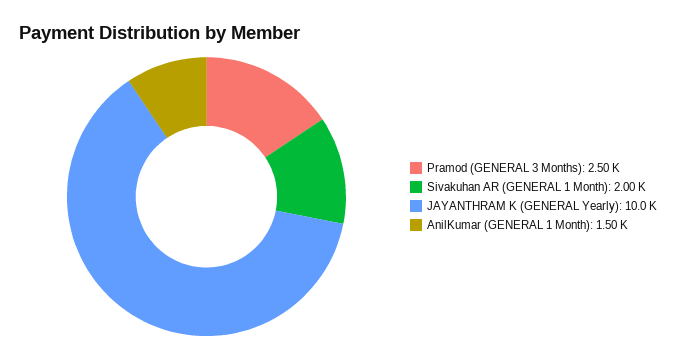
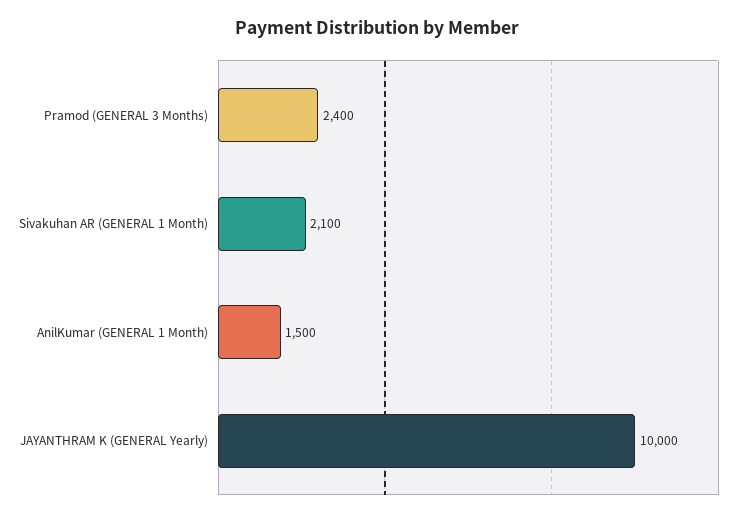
  {
-   "Pramod (GENERAL 3 Months)": 2500,
+   "Pramod (GENERAL 3 Months)": 2400,
-   "Sivakuhan AR (GENERAL 1 Month)": 2000,
+   "Sivakuhan AR (GENERAL 1 Month)": 2100,
    "JAYANTHRAM K (GENERAL Yearly)": 10000,
    "AnilKumar (GENERAL 1 Month)": 1500
  }

